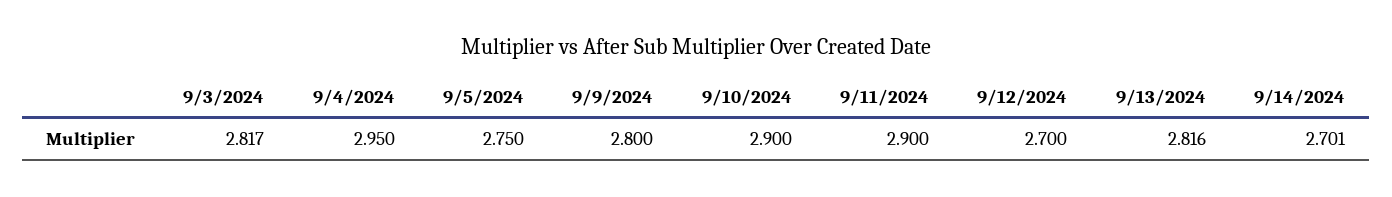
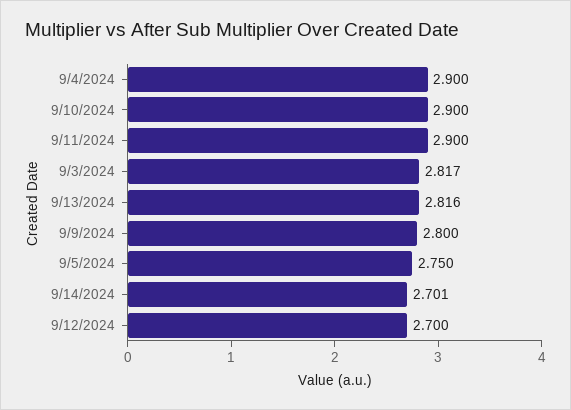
  {
    "9/3/2024": 2.817,
-   "9/4/2024": 2.95,
+   "9/4/2024": 2.9,
    "9/5/2024": 2.75,
    "9/9/2024": 2.8,
    "9/10/2024": 2.9,
    "9/11/2024": 2.9,
    "9/12/2024": 2.7,
    "9/13/2024": 2.816,
    "9/14/2024": 2.701
  }

